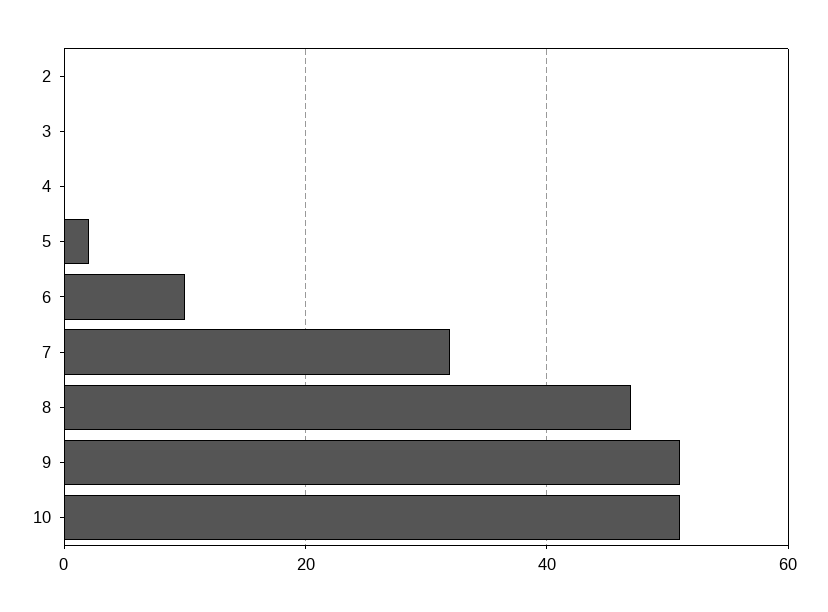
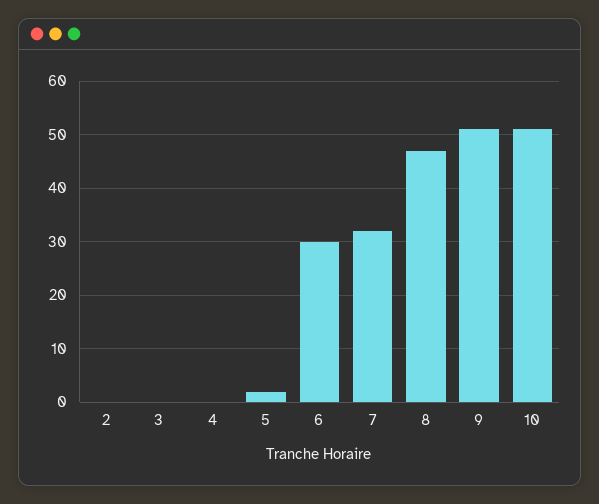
  {
    "2": 0,
    "3": 0,
    "4": 0,
    "5": 0,
-   "6": 10,
+   "6": 30,
    "7": 30,
    "8": 45,
    "9": 50,
    "10": 50
  }

